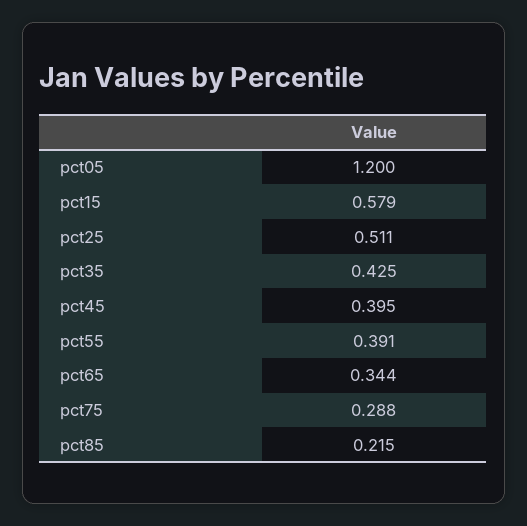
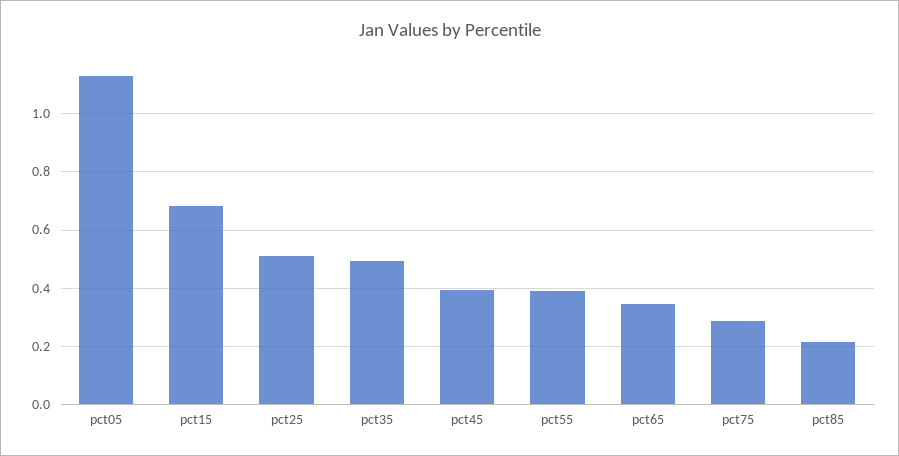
  {
-   "pct05": 1.2,
+   "pct05": 1.125,
-   "pct15": 0.579,
+   "pct15": 0.675,
    "pct25": 0.511,
-   "pct35": 0.425,
+   "pct35": 0.5,
    "pct45": 0.395,
    "pct55": 0.391,
    "pct65": 0.344,
    "pct75": 0.288,
    "pct85": 0.215
  }

